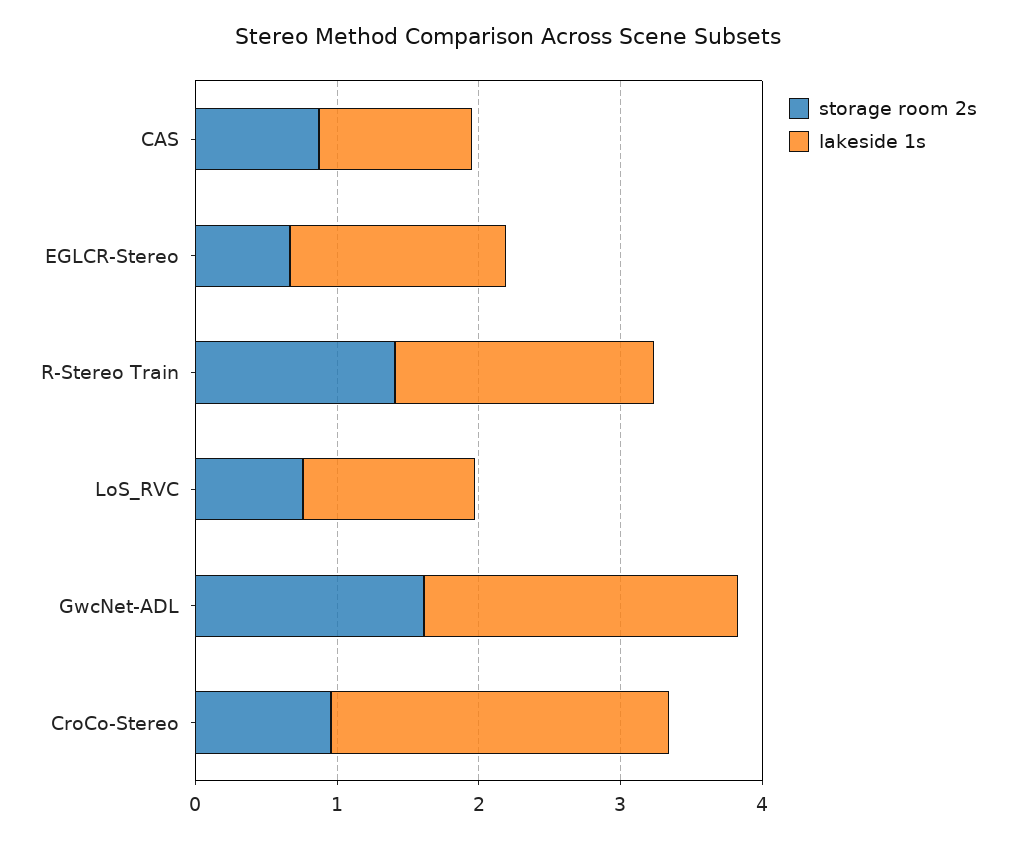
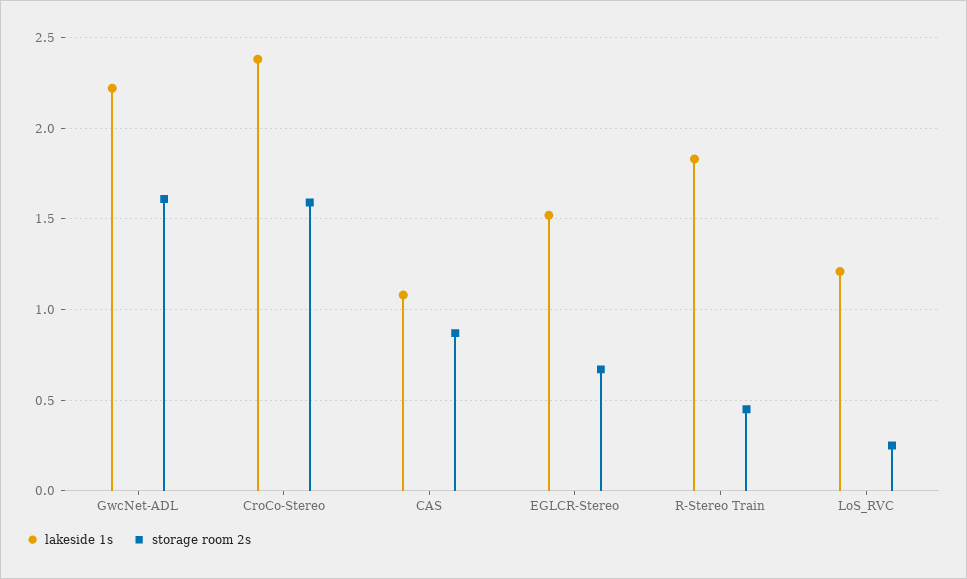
  {
    "storage room 2s": {
      "CAS": 0.85,
      "EGLCR-Stereo": 0.65,
-     "R-Stereo Train": 1.4,
+     "R-Stereo Train": 0.45,
-     "LoS_RVC": 0.8,
+     "LoS_RVC": 0.25,
      "GwcNet-ADL": 1.6,
-     "CroCo-Stereo": 1
+     "CroCo-Stereo": 1.6
    },
    "lakeside 1s": {
      "CAS": 1.1,
      "EGLCR-Stereo": 1.5,
      "R-Stereo Train": 1.85,
      "LoS_RVC": 1.2,
      "GwcNet-ADL": 2.2,
      "CroCo-Stereo": 2.4
    }
  }

